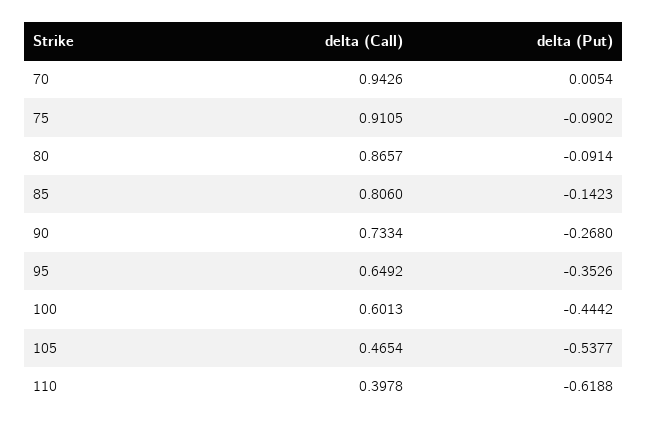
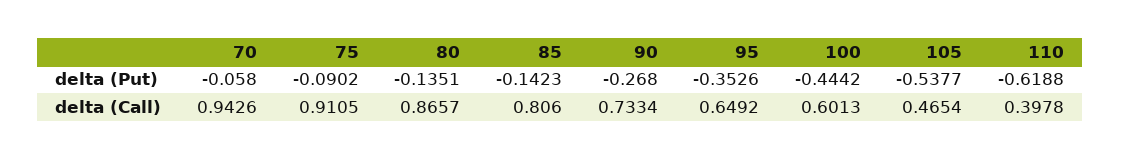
  {
    "delta (Call)": {
      "70": 0.9426,
      "75": 0.9105,
      "80": 0.8657,
      "85": 0.806,
      "90": 0.7334,
      "95": 0.6492,
      "100": 0.6013,
      "105": 0.4654,
      "110": 0.3978
    },
    "delta (Put)": {
-     "70": 0.0054,
+     "70": -0.058,
      "75": -0.0902,
-     "80": -0.0914,
+     "80": -0.1351,
      "85": -0.1423,
      "90": -0.268,
      "95": -0.3526,
      "100": -0.4442,
      "105": -0.5377,
      "110": -0.6188
    }
  }

